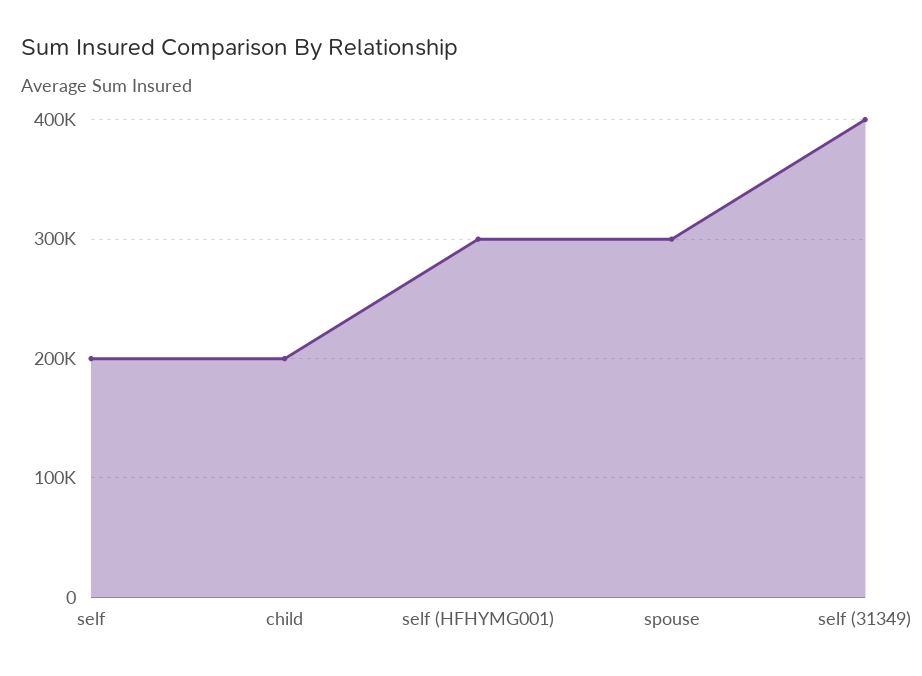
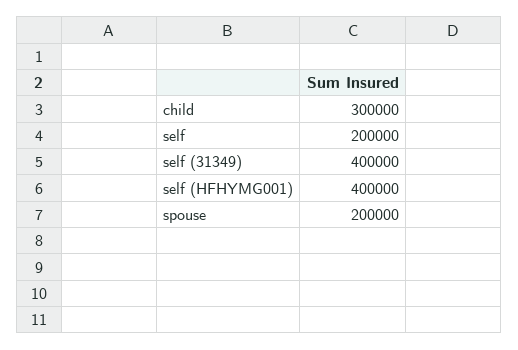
  {
    "self": 200000,
-   "child": 200000,
+   "child": 300000,
-   "self (HFHYMG001)": 300000,
+   "self (HFHYMG001)": 400000,
-   "spouse": 300000,
+   "spouse": 200000,
    "self (31349)": 400000
  }

